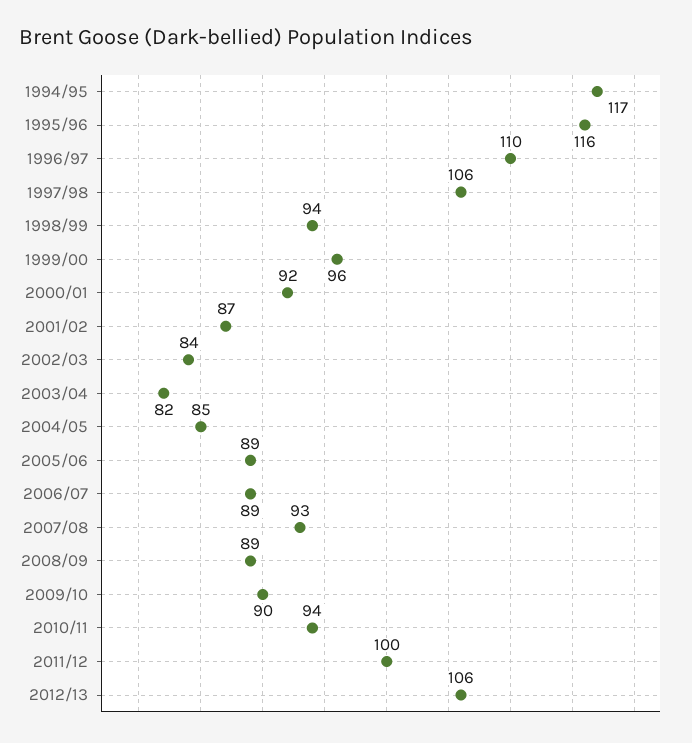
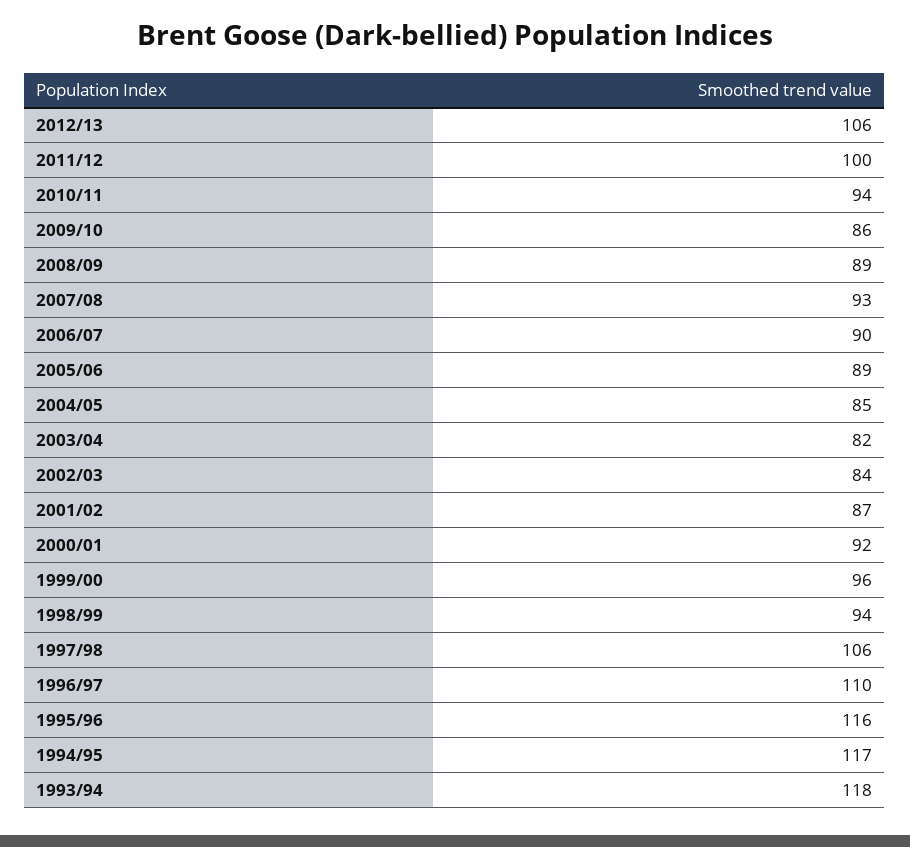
  {
    "1994/95": 117,
    "1995/96": 116,
    "1996/97": 110,
    "1997/98": 106,
    "1998/99": 94,
    "1999/00": 96,
    "2000/01": 92,
    "2001/02": 87,
    "2002/03": 84,
    "2003/04": 82,
    "2004/05": 85,
    "2005/06": 89,
-   "2006/07": 89,
+   "2006/07": 90,
    "2007/08": 93,
    "2008/09": 89,
-   "2009/10": 90,
+   "2009/10": 86,
    "2010/11": 94,
    "2011/12": 100,
-   "2012/13": 106
+   "2012/13": 106,
+   "1993/94": 118
  }

